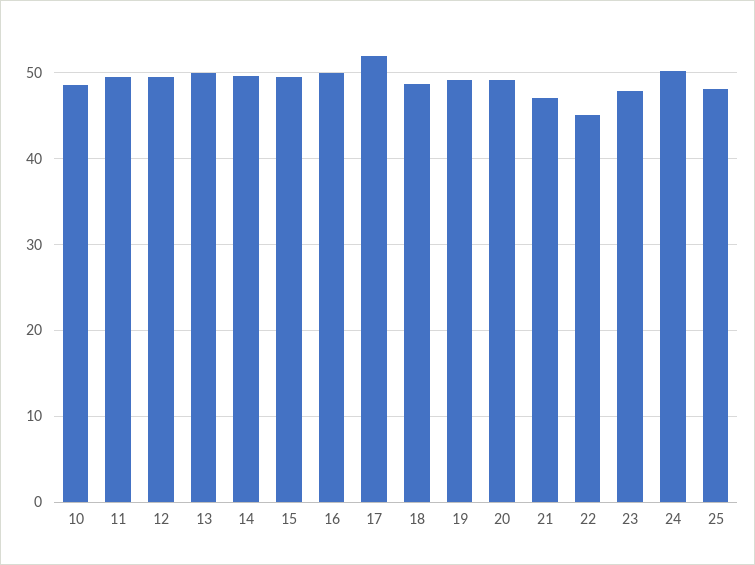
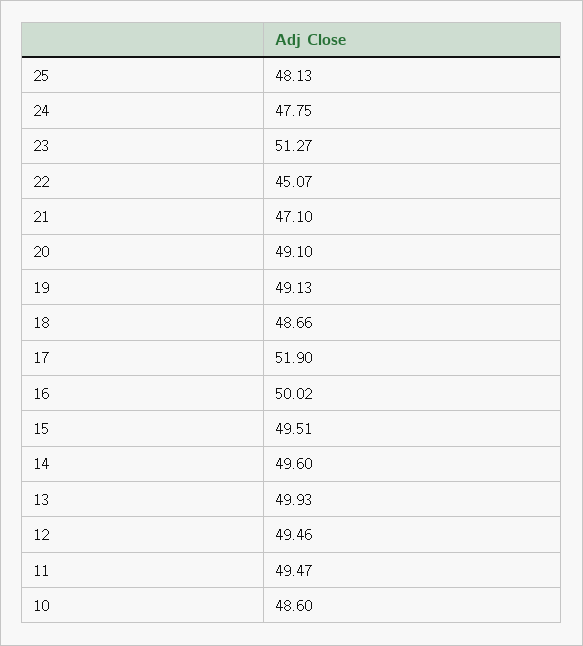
  {
    "10": 48.6,
    "11": 49.47,
    "12": 49.46,
    "13": 49.93,
    "14": 49.6,
    "15": 49.51,
    "16": 50.02,
    "17": 51.9,
    "18": 48.66,
    "19": 49.13,
    "20": 49.1,
    "21": 47.1,
    "22": 45.07,
-   "23": 48,
+   "23": 51.27,
-   "24": 50,
+   "24": 47.75,
    "25": 48.13
  }

